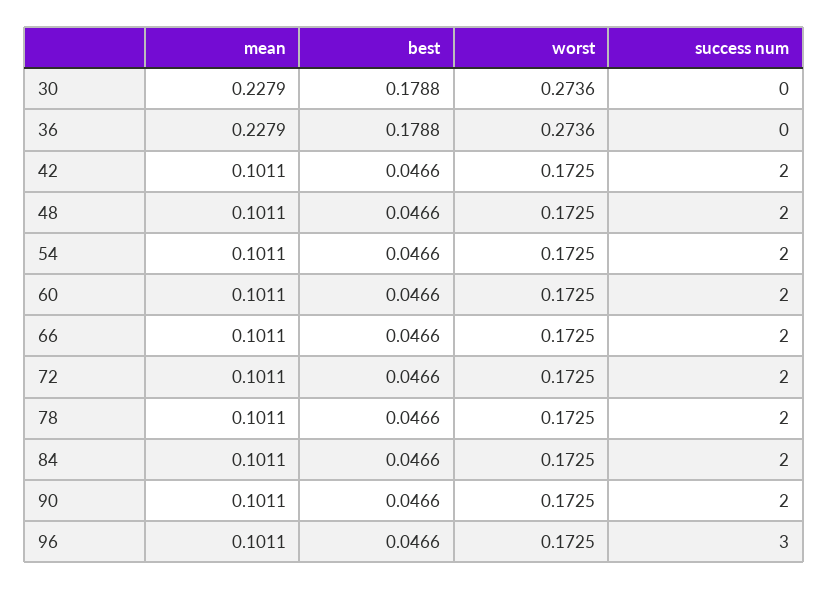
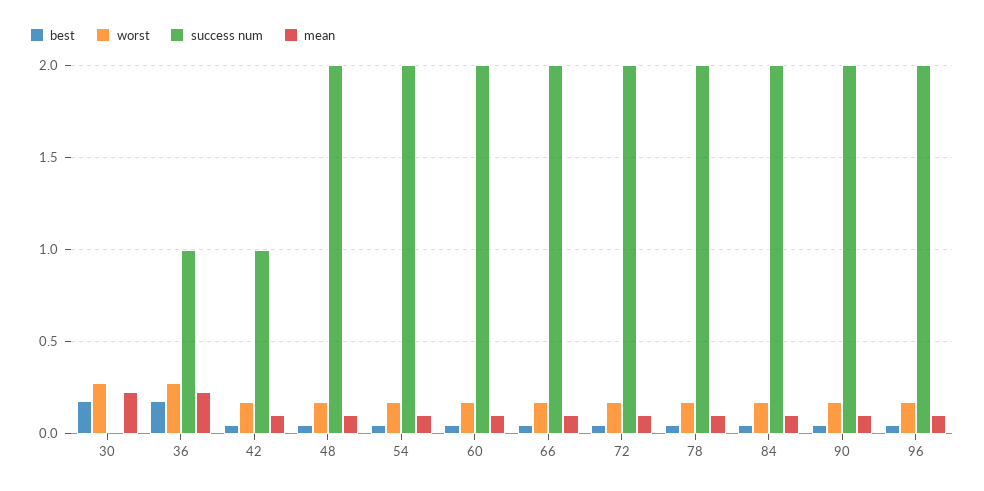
  {
    "mean": {
      "30": 0.2279,
      "36": 0.2279,
      "42": 0.1011,
      "48": 0.1011,
      "54": 0.1011,
      "60": 0.1011,
      "66": 0.1011,
      "72": 0.1011,
      "78": 0.1011,
      "84": 0.1011,
      "90": 0.1011,
      "96": 0.1011
    },
    "best": {
      "30": 0.1788,
      "36": 0.1788,
      "42": 0.0466,
      "48": 0.0466,
      "54": 0.0466,
      "60": 0.0466,
      "66": 0.0466,
      "72": 0.0466,
      "78": 0.0466,
      "84": 0.0466,
      "90": 0.0466,
      "96": 0.0466
    },
    "worst": {
      "30": 0.2736,
      "36": 0.2736,
      "42": 0.1725,
      "48": 0.1725,
      "54": 0.1725,
      "60": 0.1725,
      "66": 0.1725,
      "72": 0.1725,
      "78": 0.1725,
      "84": 0.1725,
      "90": 0.1725,
      "96": 0.1725
    },
    "success num": {
      "30": 0,
-     "36": 0,
+     "36": 1,
-     "42": 2,
+     "42": 1,
      "48": 2,
      "54": 2,
      "60": 2,
      "66": 2,
      "72": 2,
      "78": 2,
      "84": 2,
      "90": 2,
-     "96": 3
+     "96": 2
    }
  }

